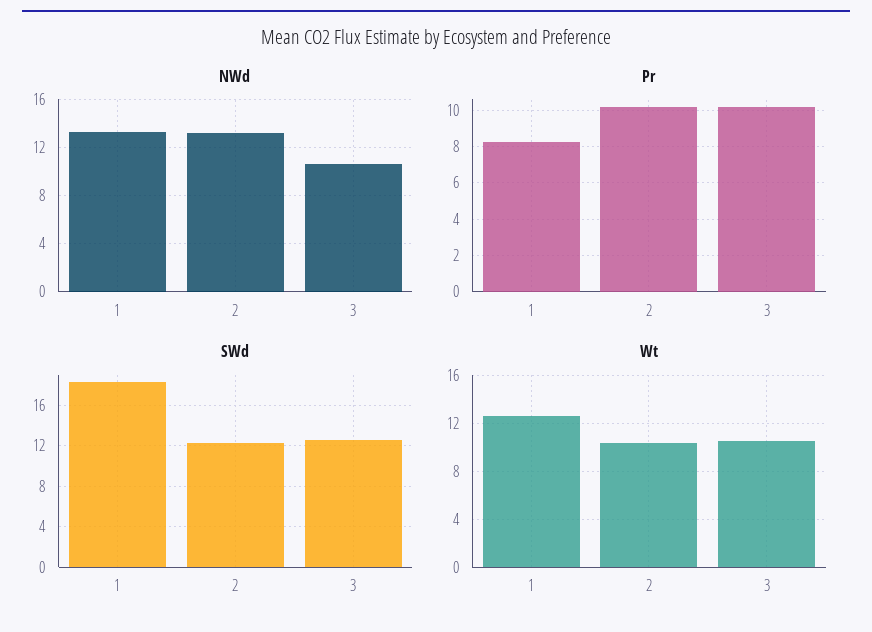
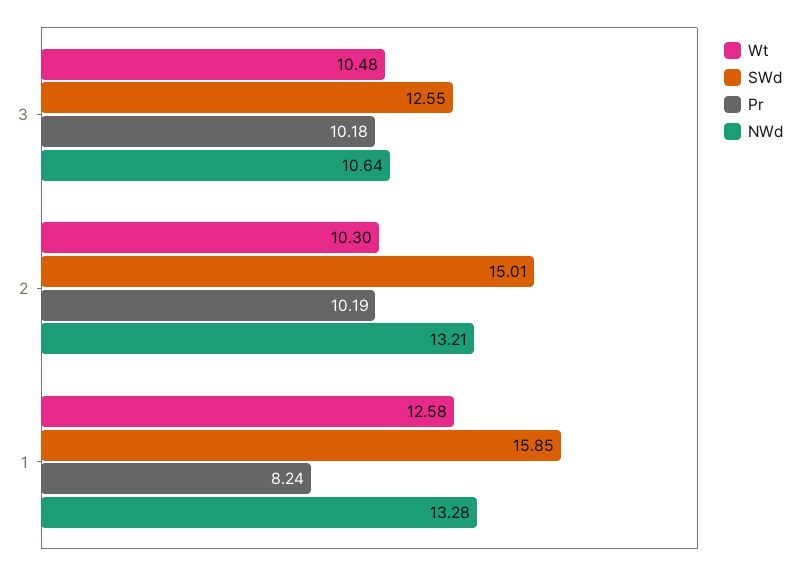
  {
    "NWd": {
      "1": 13.28,
      "2": 13.21,
      "3": 10.64
    },
    "Pr": {
      "1": 8.24,
      "2": 10.19,
      "3": 10.18
    },
    "SWd": {
-     "1": 18,
+     "1": 15.85,
-     "2": 12,
+     "2": 15.01,
      "3": 12.55
    },
    "Wt": {
      "1": 12.58,
      "2": 10.3,
      "3": 10.48
    }
  }

